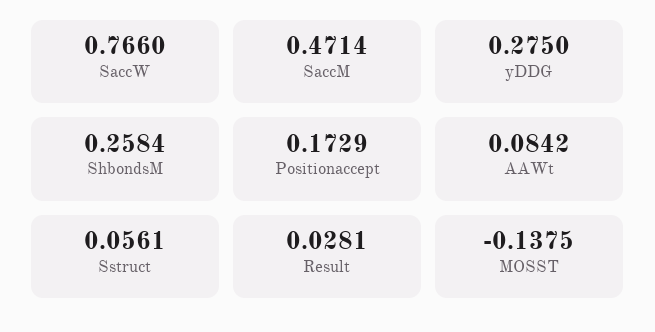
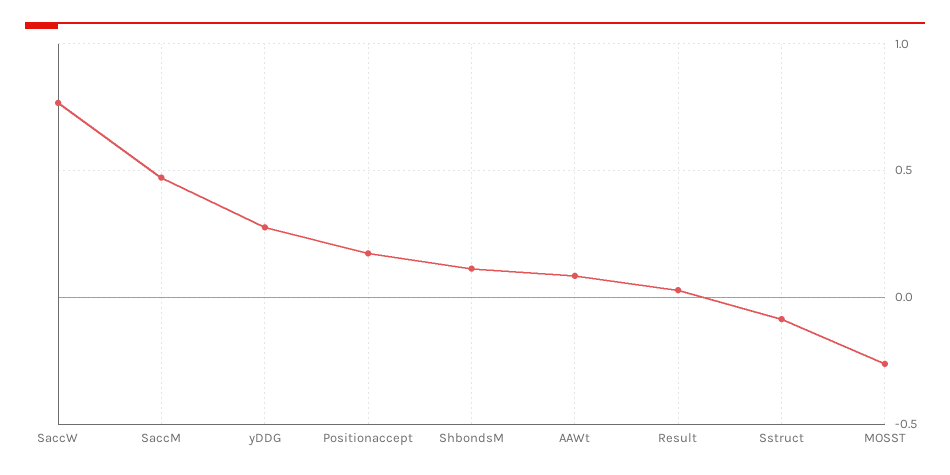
  {
    "SaccW": 0.766,
    "SaccM": 0.4714,
    "yDDG": 0.275,
-   "ShbondsM": 0.2584,
+   "ShbondsM": 0.1,
    "Positionaccept": 0.1729,
    "AAWt": 0.0842,
-   "Sstruct": 0.0561,
+   "Sstruct": -0.1,
    "Result": 0.0281,
-   "MOSST": -0.1375
+   "MOSST": -0.25
  }

